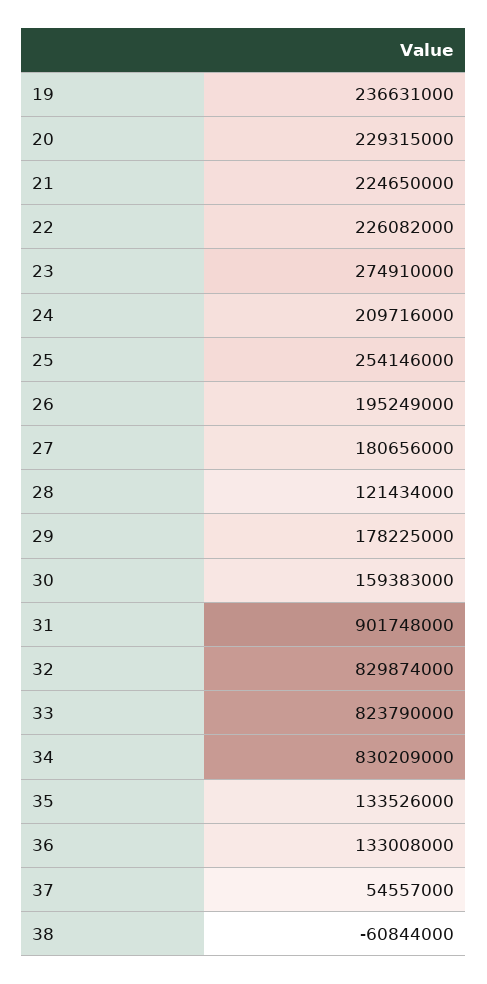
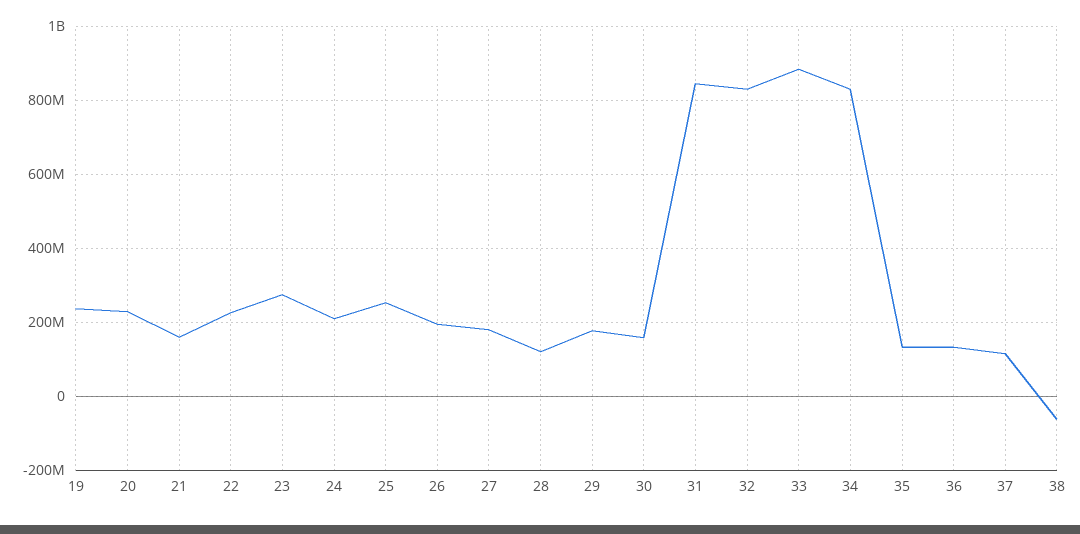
  {
    "19": 236631000,
    "20": 229315000,
-   "21": 224650000,
+   "21": 160000000,
    "22": 226082000,
    "23": 274910000,
    "24": 209716000,
    "25": 254146000,
    "26": 195249000,
    "27": 180656000,
    "28": 121434000,
    "29": 178225000,
    "30": 159383000,
-   "31": 901748000,
+   "31": 840000000,
    "32": 829874000,
-   "33": 823790000,
+   "33": 880000000,
    "34": 830209000,
    "35": 133526000,
    "36": 133008000,
-   "37": 54557000,
+   "37": 120000000,
    "38": -60844000
  }

